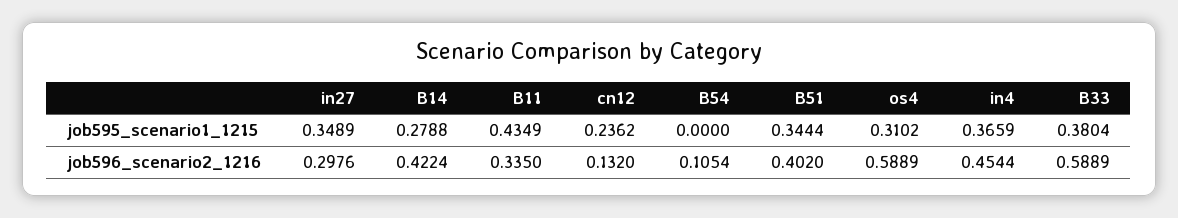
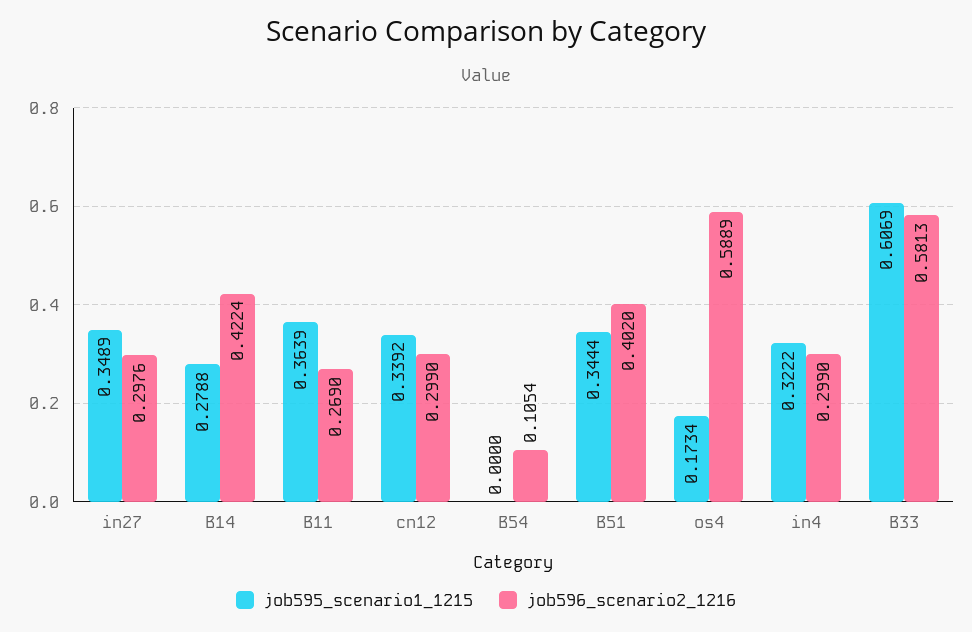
  {
    "job595_scenario1_1215": {
      "in27": 0.3489,
      "B14": 0.2788,
-     "B11": 0.4349,
+     "B11": 0.3639,
-     "cn12": 0.2362,
+     "cn12": 0.3392,
      "B54": 0,
      "B51": 0.3444,
-     "os4": 0.3102,
+     "os4": 0.1734,
-     "in4": 0.3659,
+     "in4": 0.3222,
-     "B33": 0.3804
+     "B33": 0.6069
    },
    "job596_scenario2_1216": {
      "in27": 0.2976,
      "B14": 0.4224,
-     "B11": 0.335,
+     "B11": 0.269,
-     "cn12": 0.132,
+     "cn12": 0.299,
      "B54": 0.1054,
      "B51": 0.402,
      "os4": 0.5889,
-     "in4": 0.4544,
+     "in4": 0.299,
-     "B33": 0.5889
+     "B33": 0.5813
    }
  }

